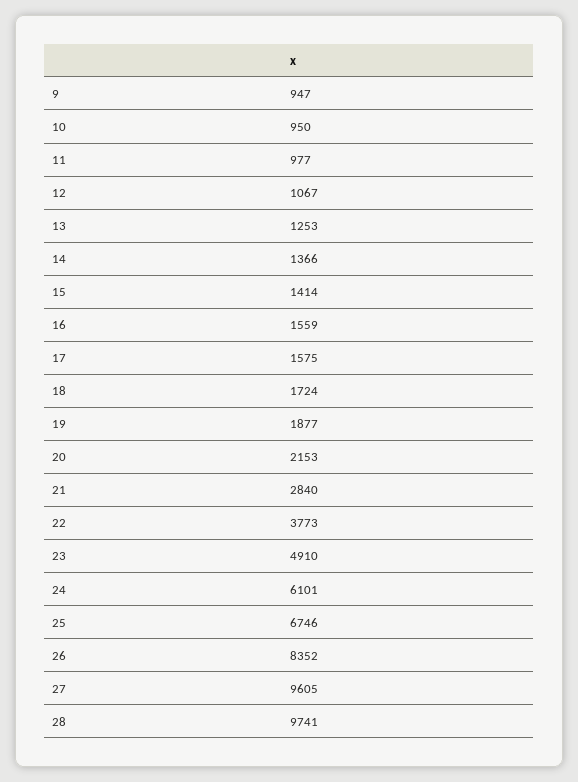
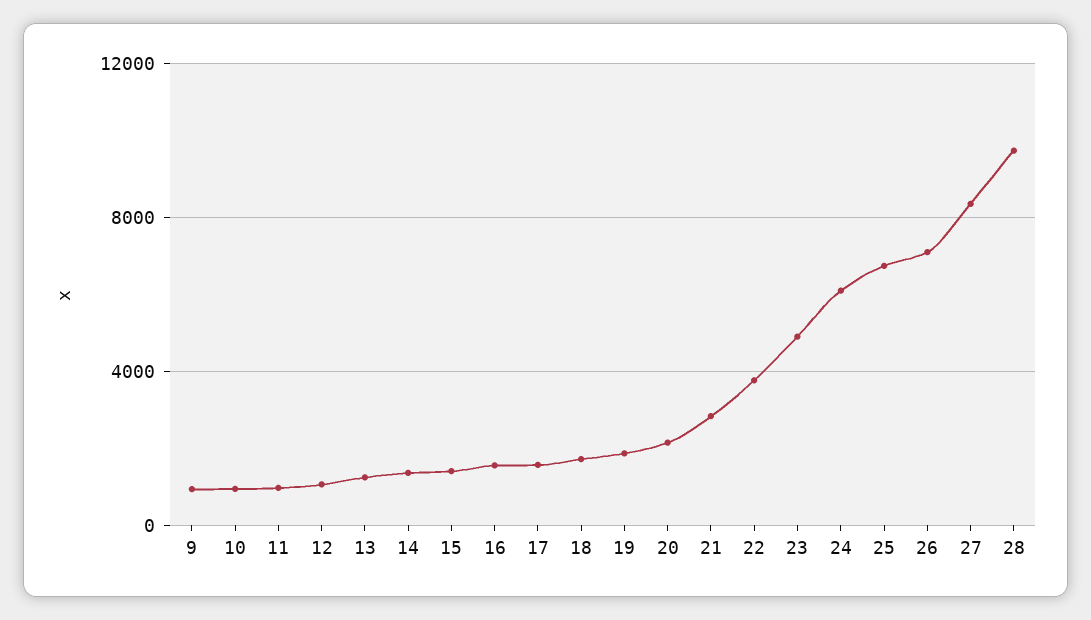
  {
    "9": 947,
    "10": 950,
    "11": 977,
    "12": 1067,
    "13": 1253,
    "14": 1366,
    "15": 1414,
    "16": 1559,
    "17": 1575,
    "18": 1724,
    "19": 1877,
    "20": 2153,
    "21": 2840,
    "22": 3773,
    "23": 4910,
    "24": 6101,
    "25": 6746,
-   "26": 8352,
+   "26": 7000,
-   "27": 9605,
+   "27": 8500,
    "28": 9741
  }

